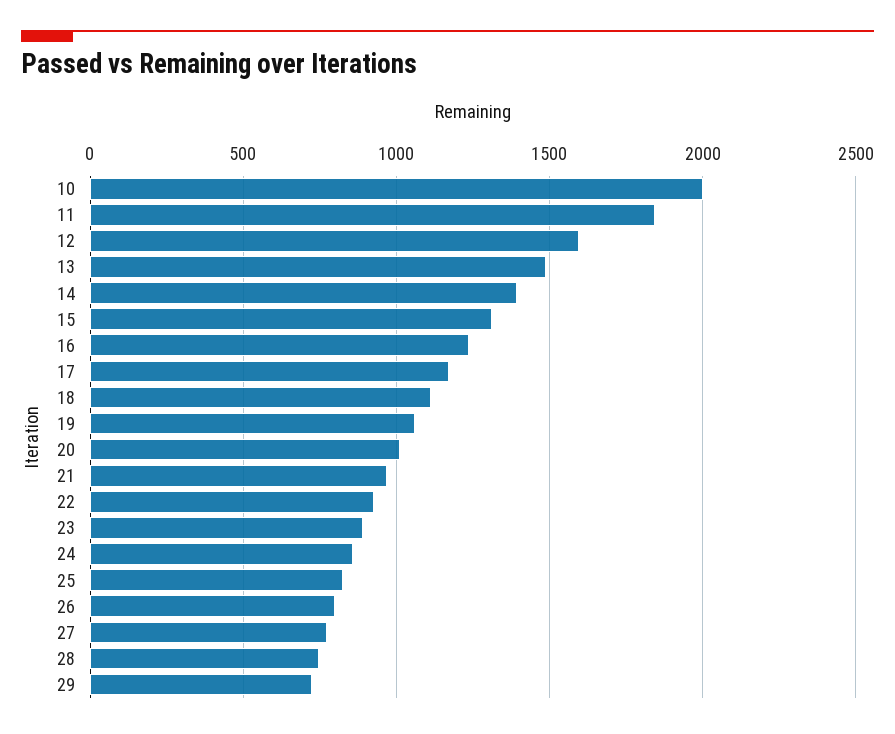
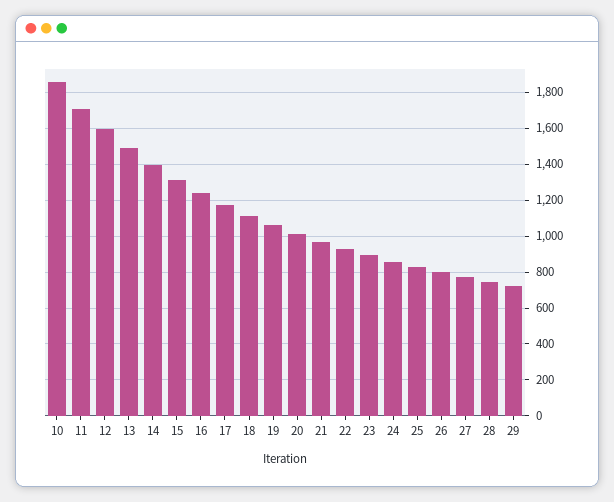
  {
-   "10": 2000,
+   "10": 1850,
-   "11": 1850,
+   "11": 1700,
    "12": 1600,
    "13": 1500,
    "14": 1400,
    "15": 1300,
    "16": 1250,
    "17": 1150,
    "18": 1100,
    "19": 1050,
    "20": 1000,
    "21": 950,
    "22": 950,
    "23": 900,
    "24": 850,
    "25": 850,
    "26": 800,
    "27": 750,
    "28": 750,
    "29": 700
  }

